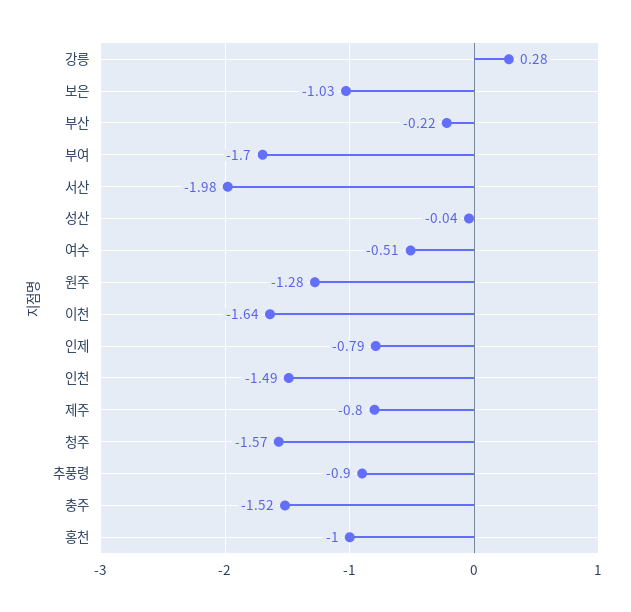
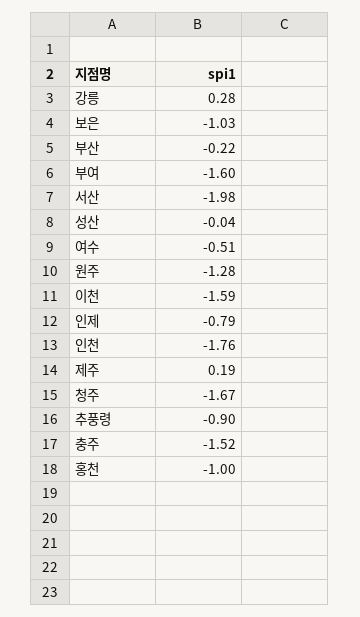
  {
    "강릉": 0.28,
    "보은": -1.03,
    "부산": -0.22,
-   "부여": -1.7,
+   "부여": -1.6,
    "서산": -1.98,
    "성산": -0.04,
    "여수": -0.51,
    "원주": -1.28,
-   "이천": -1.64,
+   "이천": -1.59,
    "인제": -0.79,
-   "인천": -1.49,
+   "인천": -1.76,
-   "제주": -0.8,
+   "제주": 0.19,
-   "청주": -1.57,
+   "청주": -1.67,
    "추풍령": -0.9,
    "충주": -1.52,
    "홍천": -1
  }

